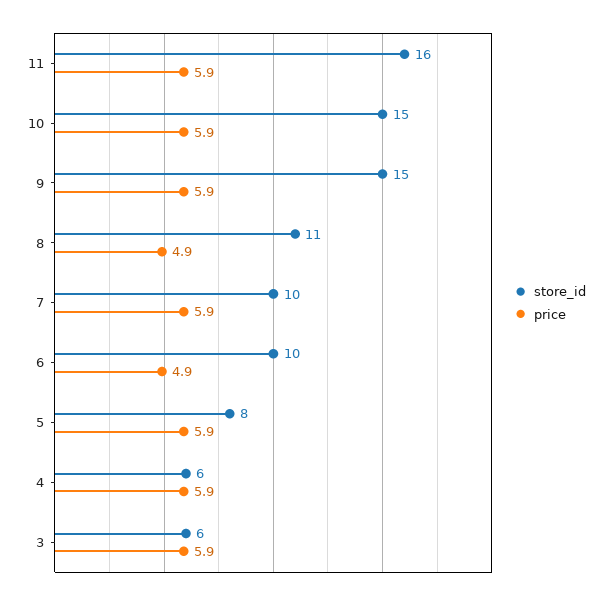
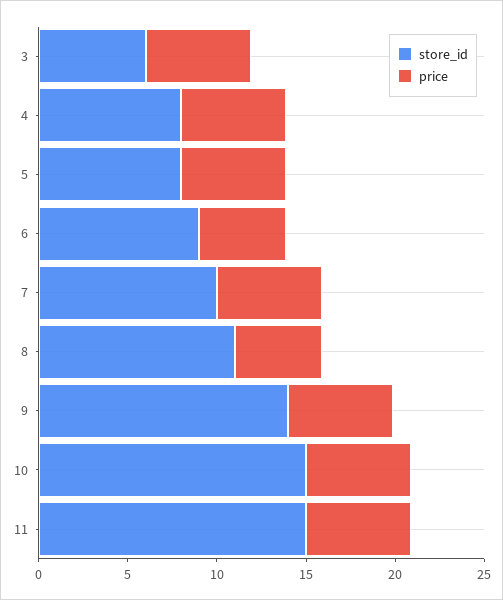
  {
    "store_id": {
-     "11": 16,
+     "11": 15,
      "10": 15,
-     "9": 15,
+     "9": 14,
      "8": 11,
      "7": 10,
-     "6": 10,
+     "6": 9,
      "5": 8,
-     "4": 6,
+     "4": 8,
      "3": 6
    },
    "price": {
      "11": 5.9,
      "10": 5.9,
      "9": 5.9,
      "8": 4.9,
      "7": 5.9,
      "6": 4.9,
      "5": 5.9,
      "4": 5.9,
      "3": 5.9
    }
  }

